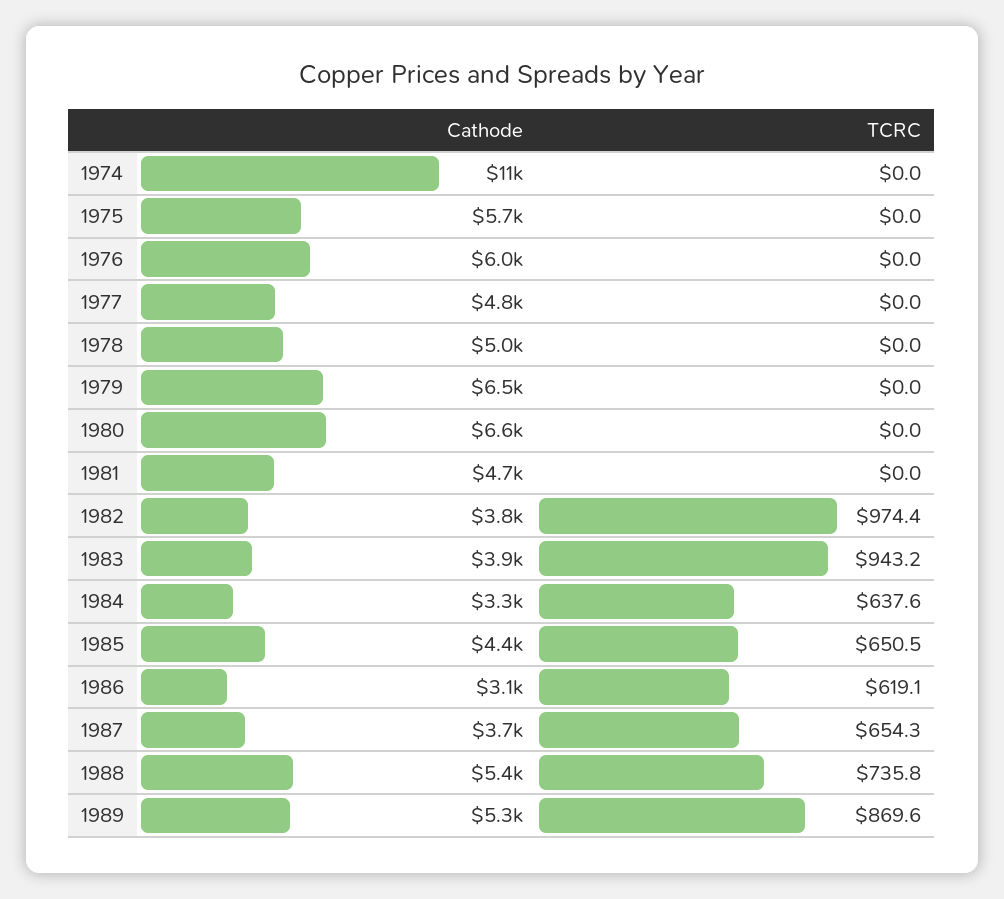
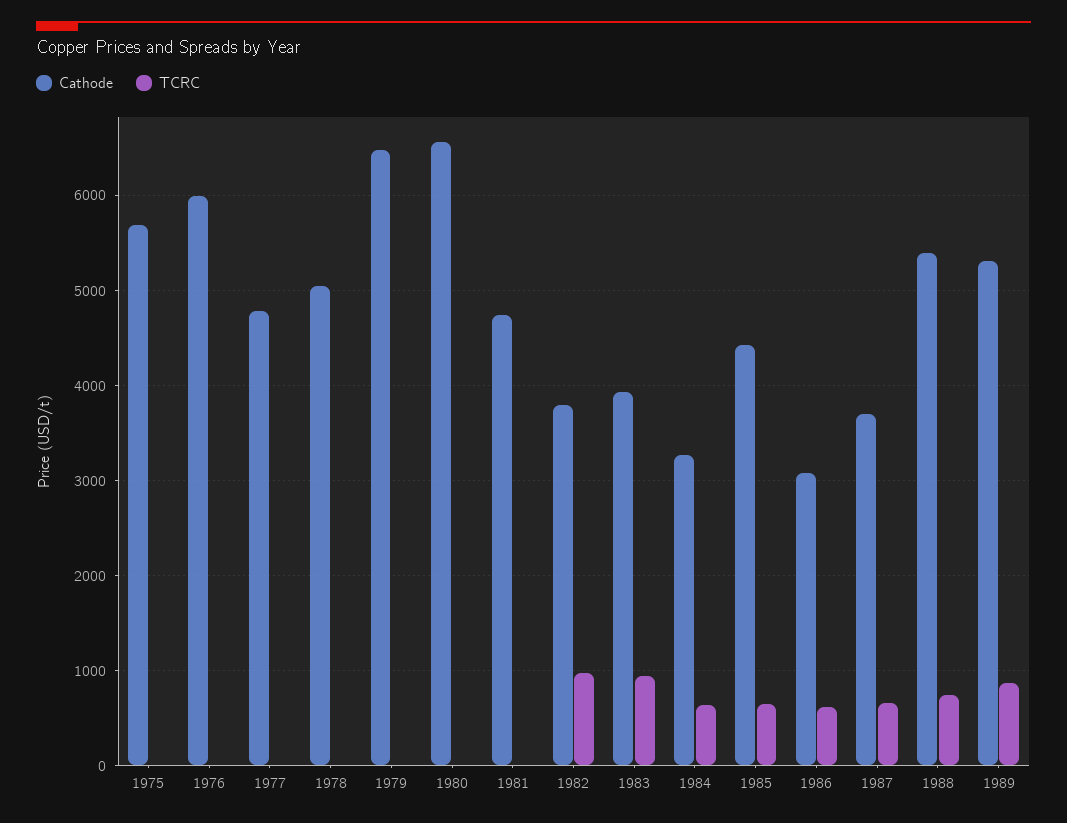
  {
    "Cathode": {
-     "1974": 11000,
      "1975": 5700,
      "1976": 6000,
      "1977": 4800,
      "1978": 5000,
      "1979": 6500,
      "1980": 6600,
      "1981": 4700,
      "1982": 3800,
      "1983": 3900,
      "1984": 3300,
      "1985": 4400,
      "1986": 3100,
      "1987": 3700,
      "1988": 5400,
      "1989": 5300
    },
    "TCRC": {
-     "1974": 0,
      "1975": 0,
      "1976": 0,
      "1977": 0,
      "1978": 0,
      "1979": 0,
      "1980": 0,
      "1981": 0,
      "1982": 974.4,
      "1983": 943.2,
      "1984": 637.6,
      "1985": 650.5,
      "1986": 619.1,
      "1987": 654.3,
      "1988": 735.8,
      "1989": 869.6
    }
  }

